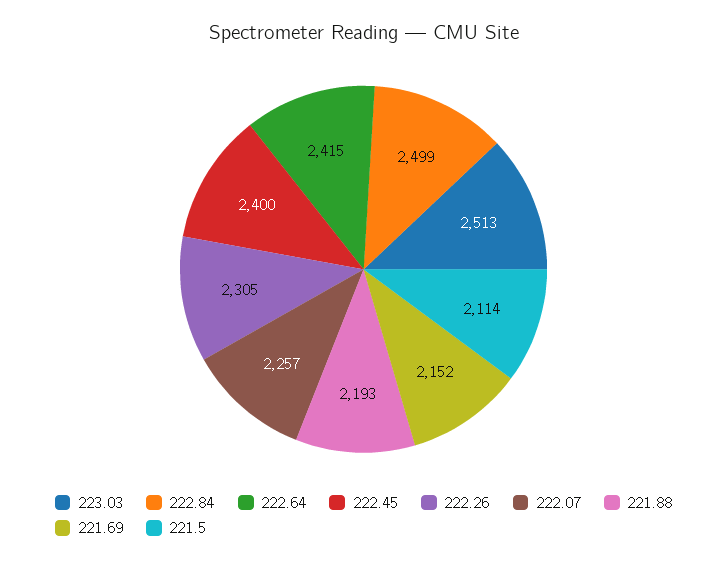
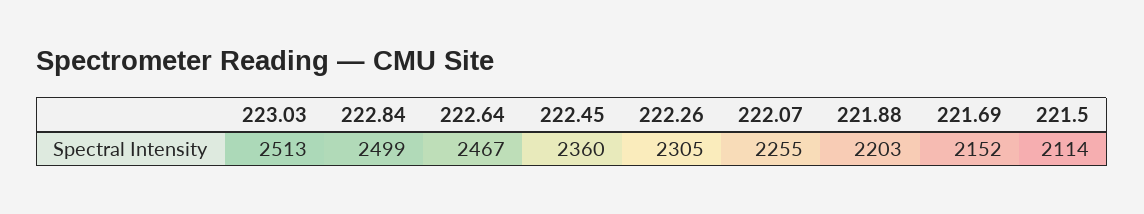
  {
    "223.03": 2513,
    "222.84": 2499,
-   "222.64": 2415,
+   "222.64": 2467,
-   "222.45": 2400,
+   "222.45": 2360,
    "222.26": 2305,
-   "222.07": 2257,
+   "222.07": 2255,
-   "221.88": 2193,
+   "221.88": 2203,
    "221.69": 2152,
    "221.5": 2114
  }

